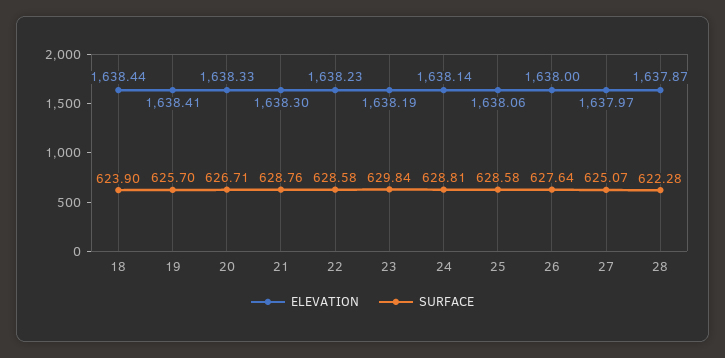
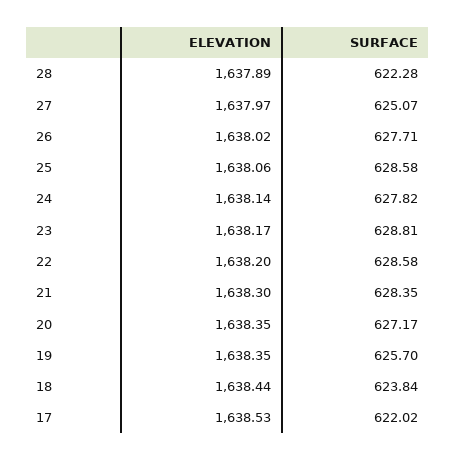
  {
    "ELEVATION": {
      "18": 1638.44,
-     "19": 1638.41,
+     "19": 1638.35,
-     "20": 1638.33,
+     "20": 1638.35,
      "21": 1638.3,
-     "22": 1638.23,
+     "22": 1638.2,
-     "23": 1638.19,
+     "23": 1638.17,
      "24": 1638.14,
      "25": 1638.06,
-     "26": 1638,
+     "26": 1638.02,
      "27": 1637.97,
-     "28": 1637.87
+     "28": 1637.89,
+     "17": 1638.53
    },
    "SURFACE": {
-     "18": 623.9,
+     "18": 623.84,
      "19": 625.7,
-     "20": 626.71,
+     "20": 627.17,
-     "21": 628.76,
+     "21": 628.35,
      "22": 628.58,
-     "23": 629.84,
+     "23": 628.81,
-     "24": 628.81,
+     "24": 627.82,
      "25": 628.58,
-     "26": 627.64,
+     "26": 627.71,
      "27": 625.07,
-     "28": 622.28
+     "28": 622.28,
+     "17": 622.02
    }
  }

